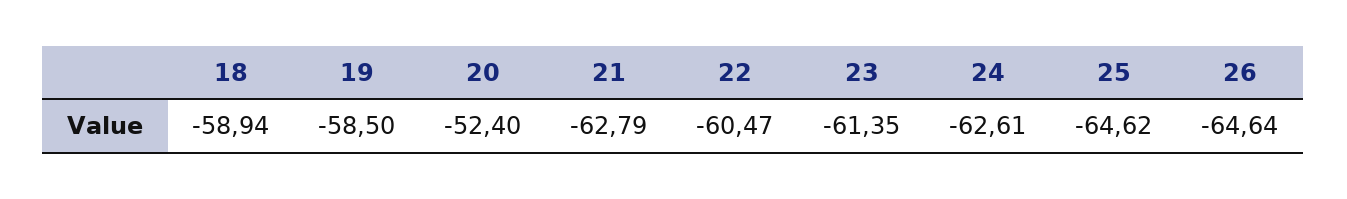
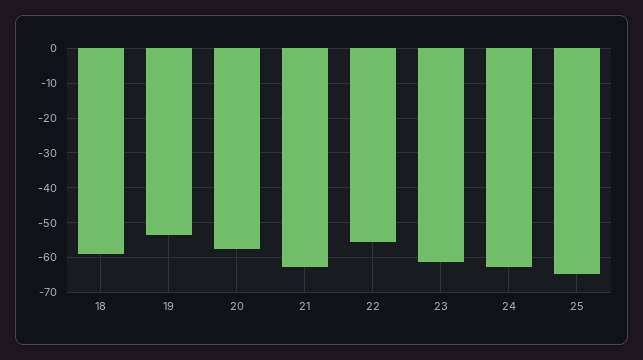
  {
    "18": -58.94,
-   "19": -58.5,
+   "19": -54,
-   "20": -52.4,
+   "20": -58,
    "21": -62.79,
-   "22": -60.47,
+   "22": -56,
    "23": -61.35,
    "24": -62.61,
-   "25": -64.62,
+   "25": -64.62
-   "26": -64.64
  }

